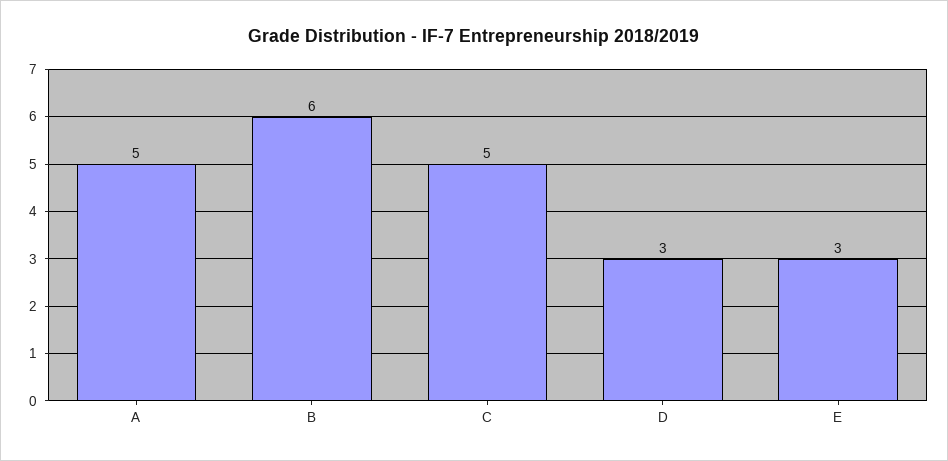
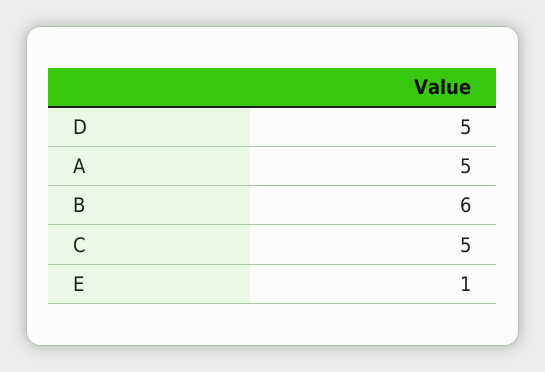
  {
    "A": 5,
    "B": 6,
    "C": 5,
-   "D": 3,
+   "D": 5,
-   "E": 3
+   "E": 1
  }

